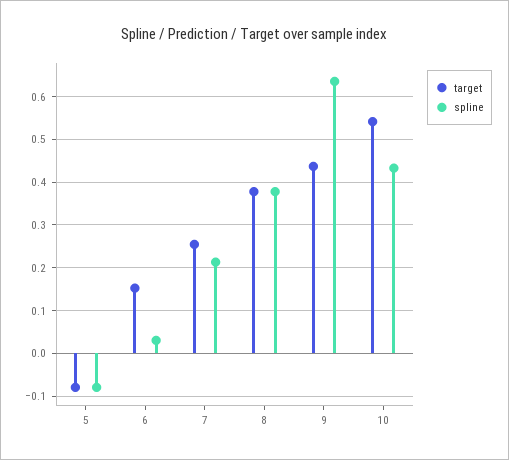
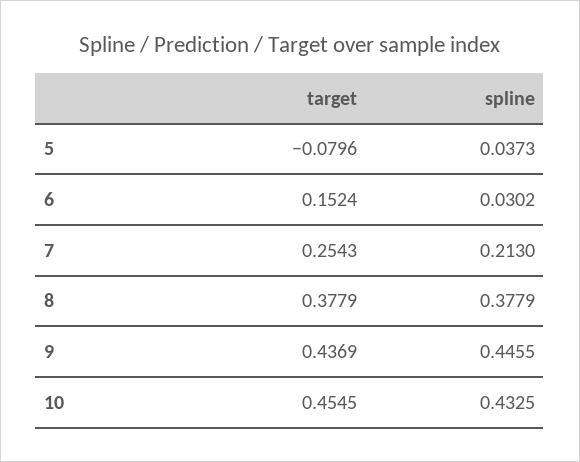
  {
    "target": {
      "5": -0.0796,
      "6": 0.1524,
      "7": 0.2543,
      "8": 0.3779,
      "9": 0.4369,
-     "10": 0.54
+     "10": 0.4545
    },
    "spline": {
-     "5": -0.08,
+     "5": 0.0373,
      "6": 0.0302,
      "7": 0.213,
      "8": 0.3779,
-     "9": 0.64,
+     "9": 0.4455,
      "10": 0.4325
    }
  }

